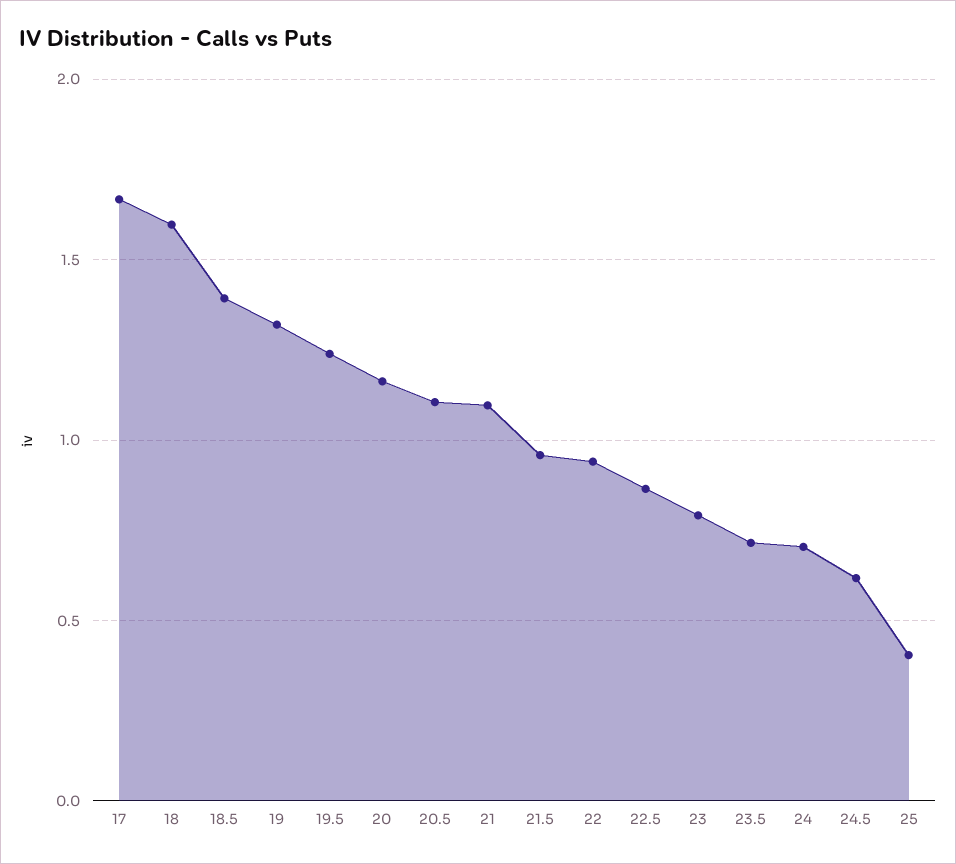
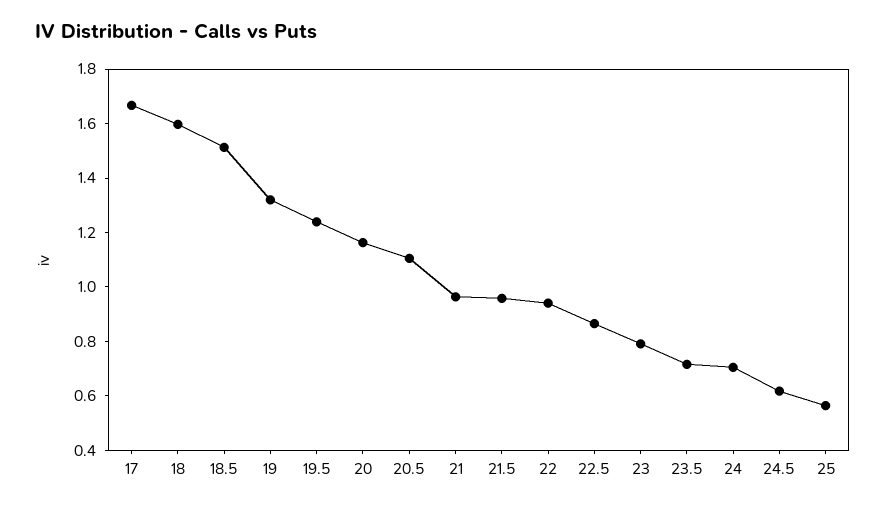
  {
    "17": 1.65,
    "18": 1.6,
-   "18.5": 1.4,
+   "18.5": 1.5,
    "19": 1.3,
    "19.5": 1.25,
    "20": 1.15,
    "20.5": 1.1,
-   "21": 1.1,
+   "21": 0.95,
    "21.5": 0.95,
    "22": 0.95,
    "22.5": 0.85,
    "23": 0.8,
    "23.5": 0.7,
    "24": 0.7,
    "24.5": 0.6,
-   "25": 0.4
+   "25": 0.55
  }

